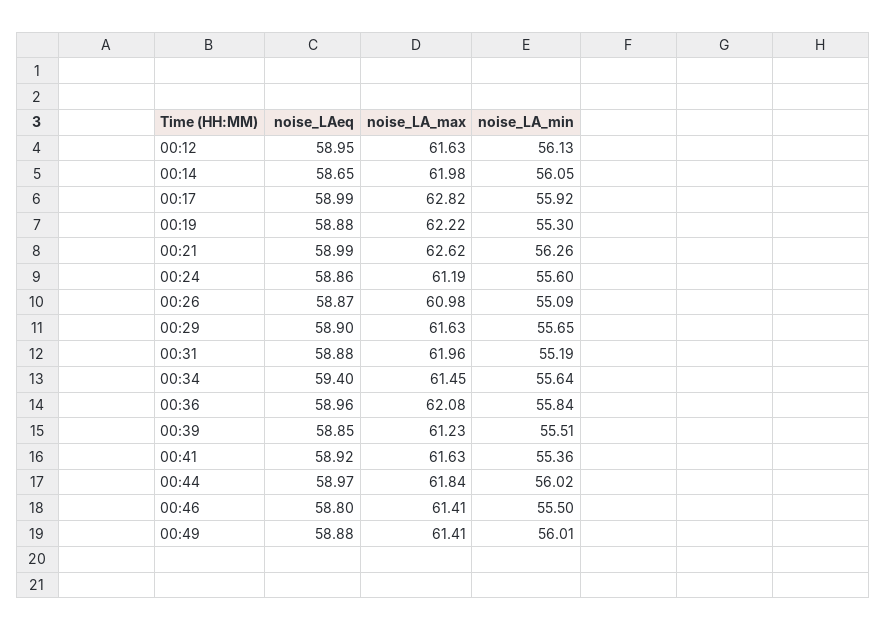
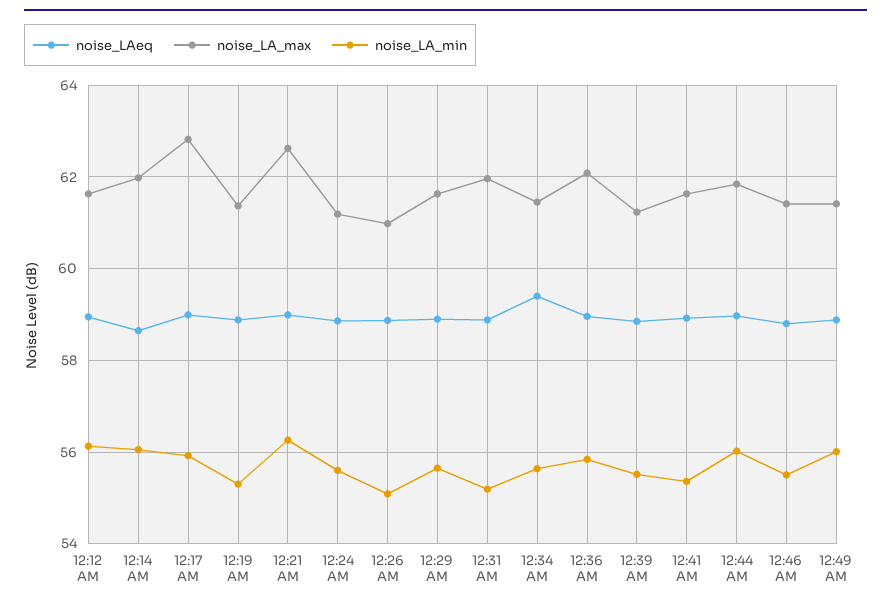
  {
    "noise_LAeq": {
      "00:12": 58.95,
      "00:14": 58.65,
      "00:17": 58.99,
      "00:19": 58.88,
      "00:21": 58.99,
      "00:24": 58.86,
      "00:26": 58.87,
      "00:29": 58.9,
      "00:31": 58.88,
      "00:34": 59.4,
      "00:36": 58.96,
      "00:39": 58.85,
      "00:41": 58.92,
      "00:44": 58.97,
      "00:46": 58.8,
      "00:49": 58.88
    },
    "noise_LA_max": {
      "00:12": 61.63,
      "00:14": 61.98,
      "00:17": 62.82,
-     "00:19": 62.22,
+     "00:19": 61.4,
      "00:21": 62.62,
      "00:24": 61.19,
      "00:26": 60.98,
      "00:29": 61.63,
      "00:31": 61.96,
      "00:34": 61.45,
      "00:36": 62.08,
      "00:39": 61.23,
      "00:41": 61.63,
      "00:44": 61.84,
      "00:46": 61.41,
      "00:49": 61.41
    },
    "noise_LA_min": {
      "00:12": 56.13,
      "00:14": 56.05,
      "00:17": 55.92,
      "00:19": 55.3,
      "00:21": 56.26,
      "00:24": 55.6,
      "00:26": 55.09,
      "00:29": 55.65,
      "00:31": 55.19,
      "00:34": 55.64,
      "00:36": 55.84,
      "00:39": 55.51,
      "00:41": 55.36,
      "00:44": 56.02,
      "00:46": 55.5,
      "00:49": 56.01
    }
  }

